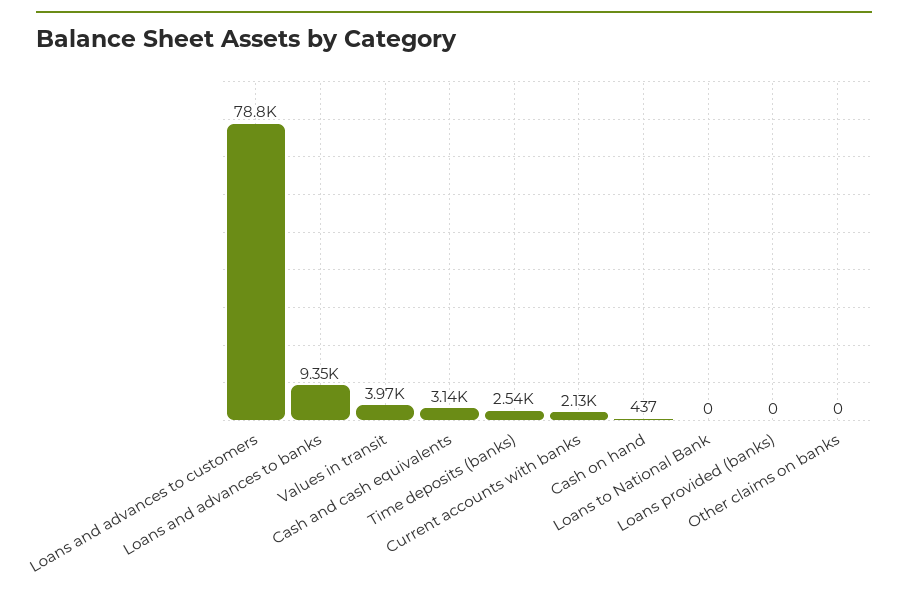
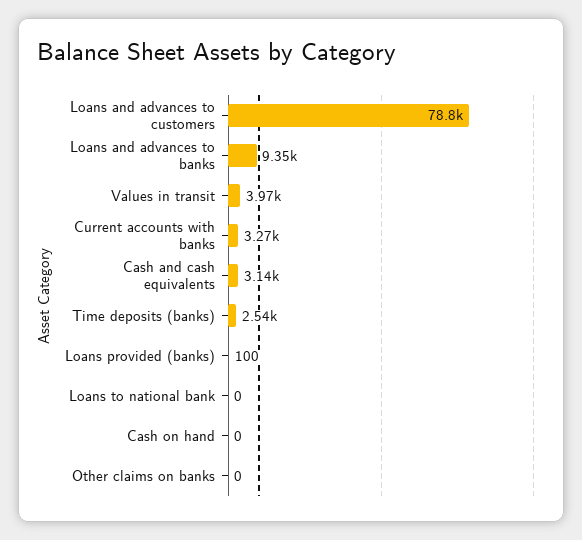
  {
    "Loans and advances to customers": 78800,
    "Loans and advances to banks": 9350,
    "Values in transit": 3970,
    "Cash and cash equivalents": 3140,
    "Time deposits (banks)": 2540,
-   "Current accounts with banks": 2130,
+   "Current accounts with banks": 3270,
-   "Cash on hand": 437,
+   "Cash on hand": 0,
    "Loans to National Bank": 0,
-   "Loans provided (banks)": 0,
+   "Loans provided (banks)": 100,
    "Other claims on banks": 0
  }

